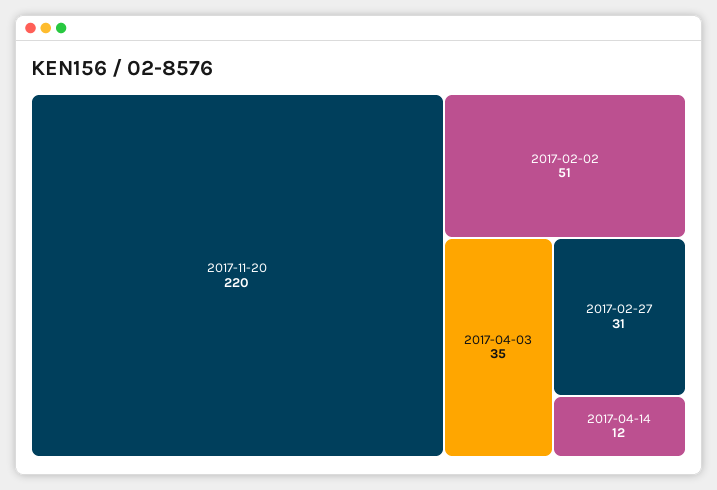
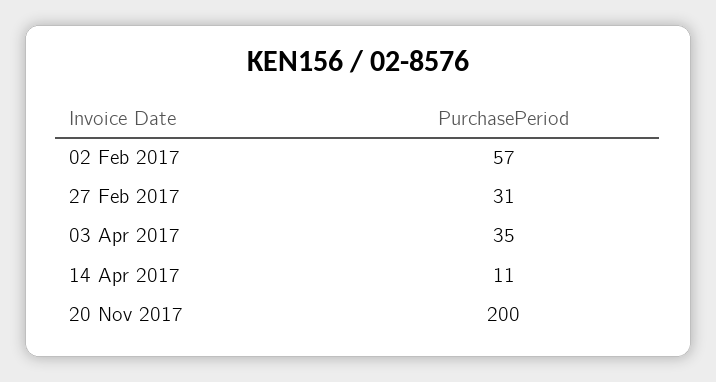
  {
-   "2017-11-20": 220,
+   "2017-11-20": 200,
-   "2017-02-02": 51,
+   "2017-02-02": 57,
    "2017-04-03": 35,
    "2017-02-27": 31,
-   "2017-04-14": 12
+   "2017-04-14": 11
  }

